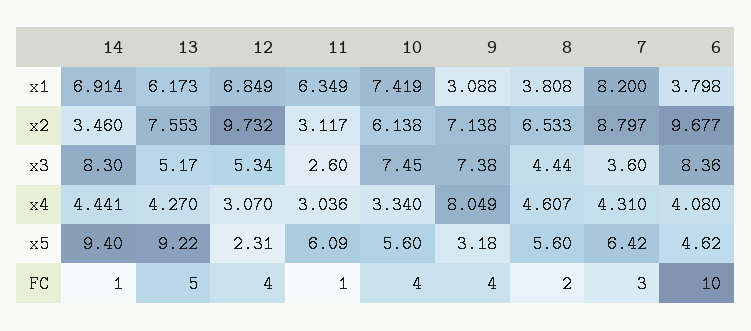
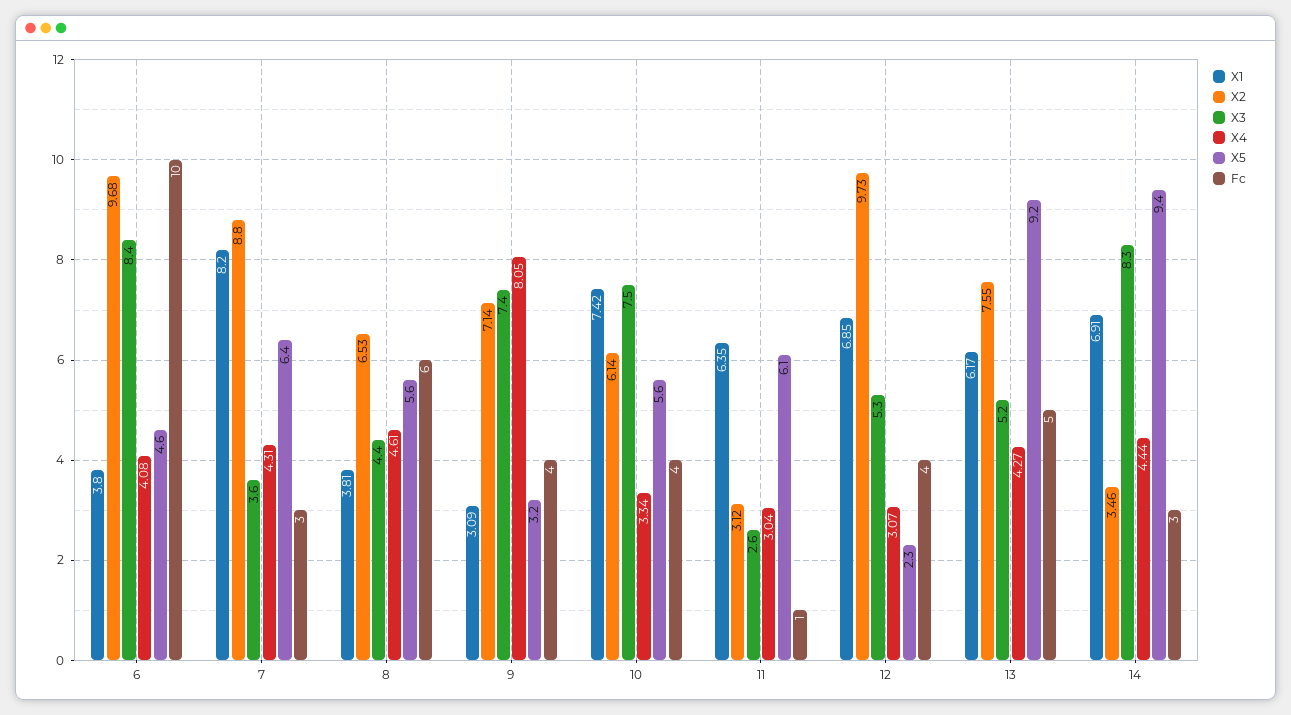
  {
    "x1": {
      "14": 6.914,
      "13": 6.173,
      "12": 6.849,
      "11": 6.349,
      "10": 7.419,
      "9": 3.088,
      "8": 3.808,
      "7": 8.2,
      "6": 3.798
    },
    "x2": {
      "14": 3.46,
      "13": 7.553,
      "12": 9.732,
      "11": 3.117,
      "10": 6.138,
      "9": 7.138,
      "8": 6.533,
      "7": 8.797,
      "6": 9.677
    },
    "x3": {
      "14": 8.3,
      "13": 5.17,
      "12": 5.34,
      "11": 2.6,
      "10": 7.45,
      "9": 7.38,
      "8": 4.44,
      "7": 3.6,
      "6": 8.36
    },
    "x4": {
      "14": 4.441,
      "13": 4.27,
      "12": 3.07,
      "11": 3.036,
      "10": 3.34,
      "9": 8.049,
      "8": 4.607,
      "7": 4.31,
      "6": 4.08
    },
    "x5": {
      "14": 9.4,
      "13": 9.22,
      "12": 2.31,
      "11": 6.09,
      "10": 5.6,
      "9": 3.18,
      "8": 5.6,
      "7": 6.42,
      "6": 4.62
    },
    "FC": {
-     "14": 1,
+     "14": 3,
      "13": 5,
      "12": 4,
      "11": 1,
      "10": 4,
      "9": 4,
-     "8": 2,
+     "8": 6,
      "7": 3,
      "6": 10
    }
  }

